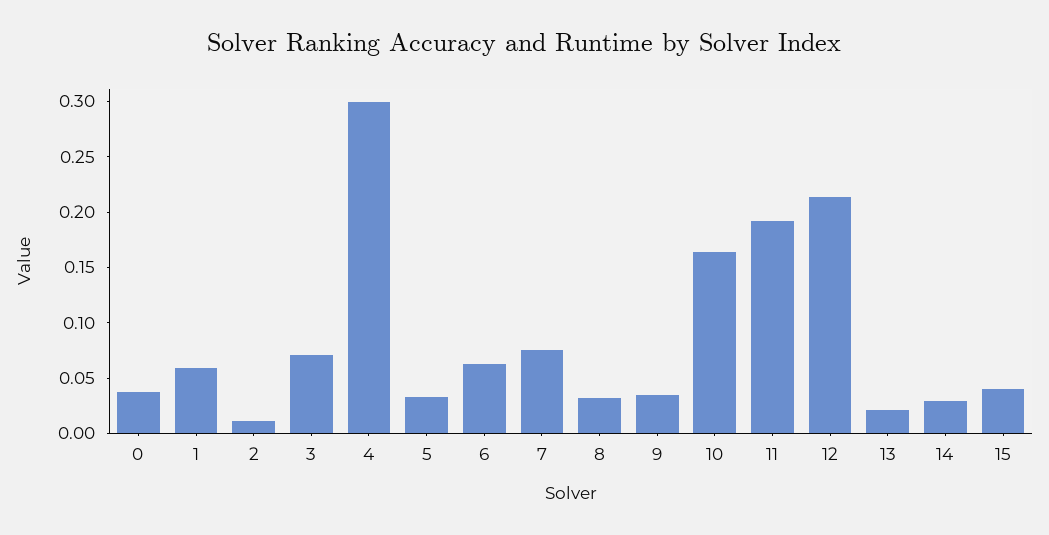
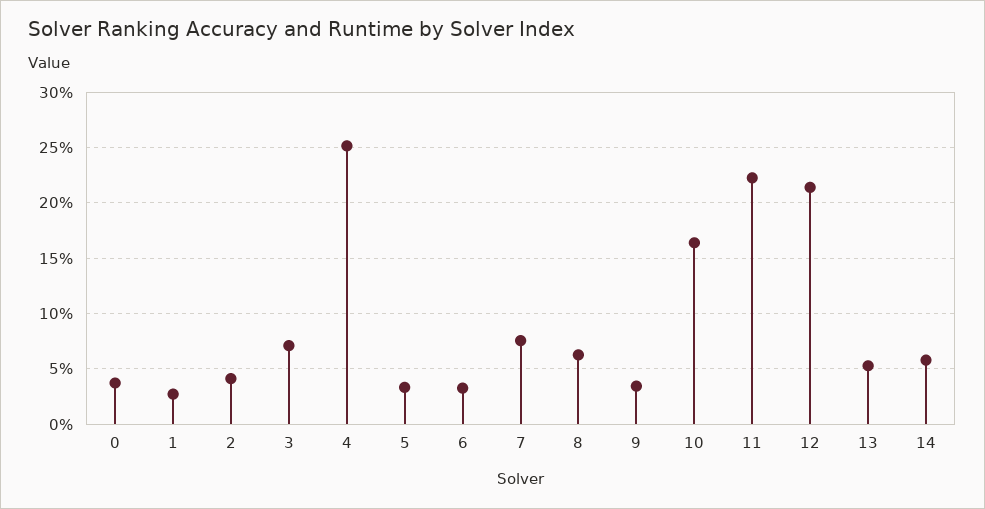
  {
    "0": 0.04,
-   "1": 0.06,
+   "1": 0.03,
-   "2": 0.01,
+   "2": 0.04,
    "3": 0.07,
-   "4": 0.3,
+   "4": 0.25,
    "5": 0.03,
-   "6": 0.06,
+   "6": 0.03,
    "7": 0.08,
-   "8": 0.03,
+   "8": 0.06,
    "9": 0.03,
    "10": 0.16,
-   "11": 0.19,
+   "11": 0.22,
    "12": 0.21,
-   "13": 0.02,
+   "13": 0.05,
-   "14": 0.03,
+   "14": 0.06
-   "15": 0.04
  }

